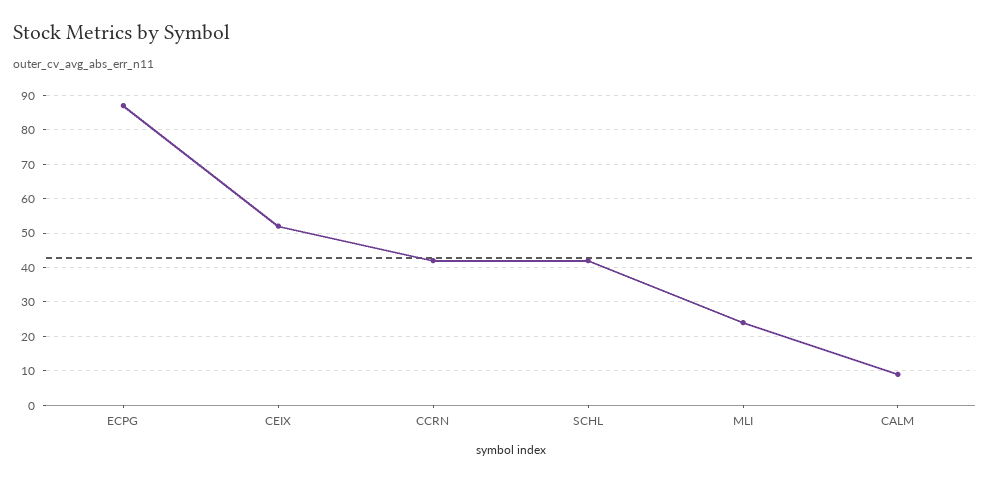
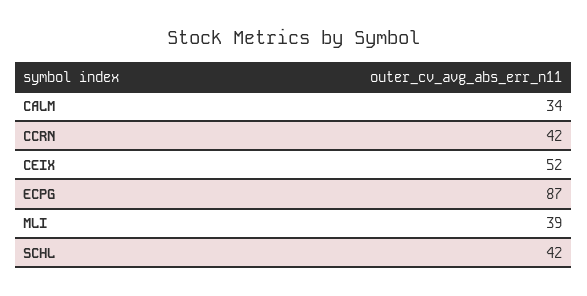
  {
    "ECPG": 87,
    "CEIX": 52,
    "CCRN": 42,
    "SCHL": 42,
-   "MLI": 25,
+   "MLI": 39,
-   "CALM": 10
+   "CALM": 34
  }

